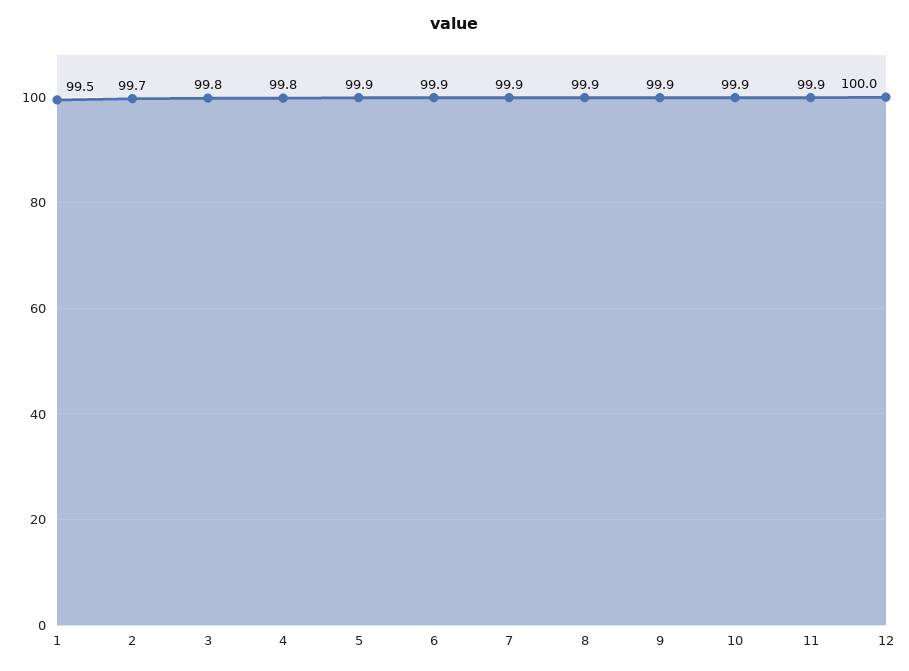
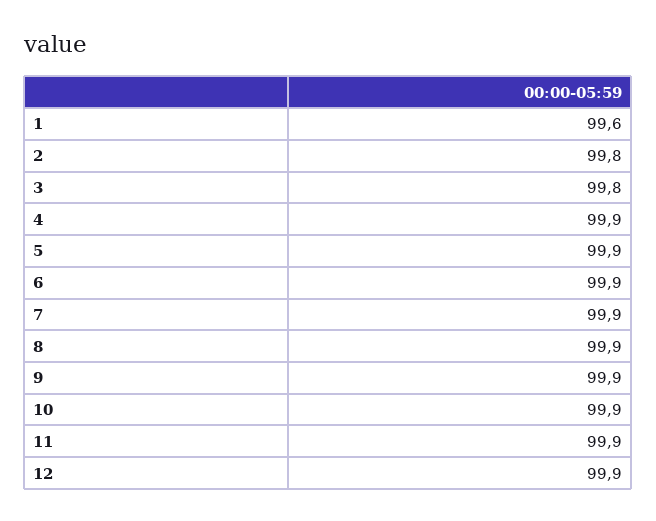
  {
-   "1": 99.5,
+   "1": 99.6,
-   "2": 99.7,
+   "2": 99.8,
    "3": 99.8,
-   "4": 99.8,
+   "4": 99.9,
    "5": 99.9,
    "6": 99.9,
    "7": 99.9,
    "8": 99.9,
    "9": 99.9,
    "10": 99.9,
    "11": 99.9,
-   "12": 100
+   "12": 99.9
  }

